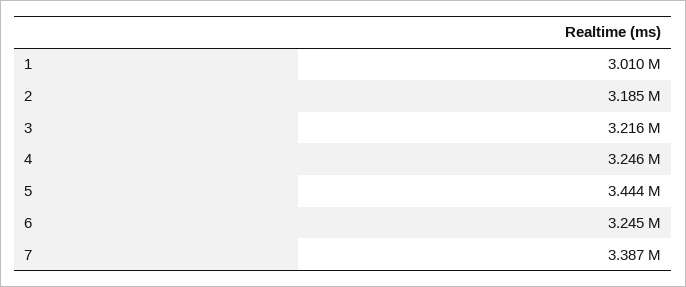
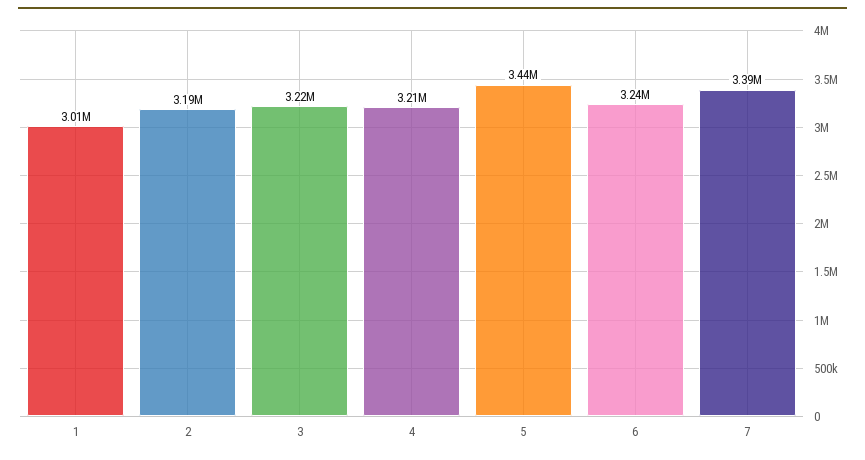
  {
    "1": 3010000,
    "2": 3185000,
    "3": 3216000,
-   "4": 3246000,
+   "4": 3210000,
    "5": 3444000,
    "6": 3245000,
    "7": 3387000
  }

